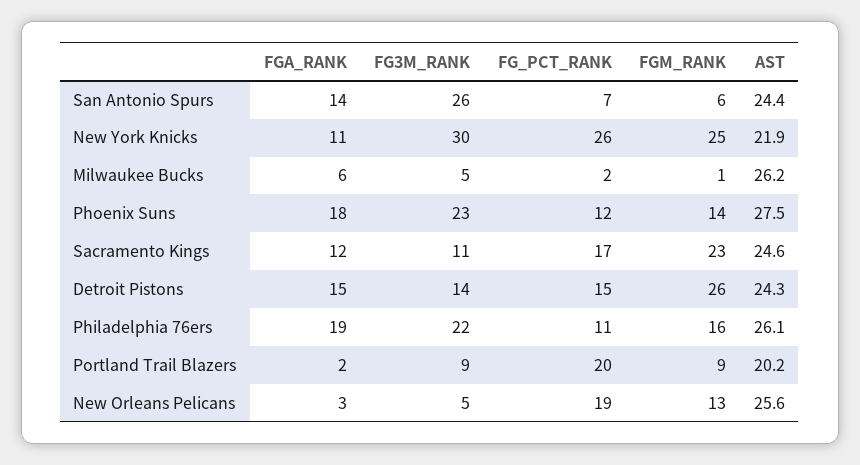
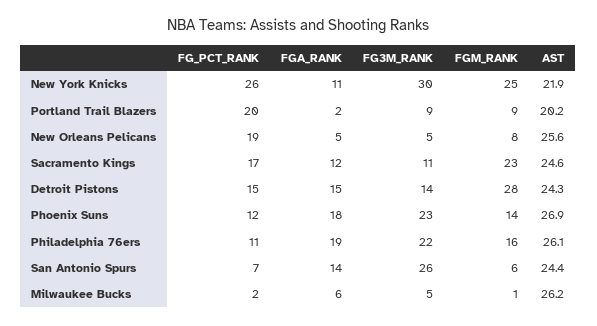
  {
    "FGA_RANK": {
      "San Antonio Spurs": 14,
      "New York Knicks": 11,
      "Milwaukee Bucks": 6,
      "Phoenix Suns": 18,
      "Sacramento Kings": 12,
      "Detroit Pistons": 15,
      "Philadelphia 76ers": 19,
      "Portland Trail Blazers": 2,
-     "New Orleans Pelicans": 3
+     "New Orleans Pelicans": 5
    },
    "FG3M_RANK": {
      "San Antonio Spurs": 26,
      "New York Knicks": 30,
      "Milwaukee Bucks": 5,
      "Phoenix Suns": 23,
      "Sacramento Kings": 11,
      "Detroit Pistons": 14,
      "Philadelphia 76ers": 22,
      "Portland Trail Blazers": 9,
      "New Orleans Pelicans": 5
    },
    "FG_PCT_RANK": {
      "San Antonio Spurs": 7,
      "New York Knicks": 26,
      "Milwaukee Bucks": 2,
      "Phoenix Suns": 12,
      "Sacramento Kings": 17,
      "Detroit Pistons": 15,
      "Philadelphia 76ers": 11,
      "Portland Trail Blazers": 20,
      "New Orleans Pelicans": 19
    },
    "FGM_RANK": {
      "San Antonio Spurs": 6,
      "New York Knicks": 25,
      "Milwaukee Bucks": 1,
      "Phoenix Suns": 14,
      "Sacramento Kings": 23,
-     "Detroit Pistons": 26,
+     "Detroit Pistons": 28,
      "Philadelphia 76ers": 16,
      "Portland Trail Blazers": 9,
-     "New Orleans Pelicans": 13
+     "New Orleans Pelicans": 8
    },
    "AST": {
      "San Antonio Spurs": 24.4,
      "New York Knicks": 21.9,
      "Milwaukee Bucks": 26.2,
-     "Phoenix Suns": 27.5,
+     "Phoenix Suns": 26.9,
      "Sacramento Kings": 24.6,
      "Detroit Pistons": 24.3,
      "Philadelphia 76ers": 26.1,
      "Portland Trail Blazers": 20.2,
      "New Orleans Pelicans": 25.6
    }
  }

